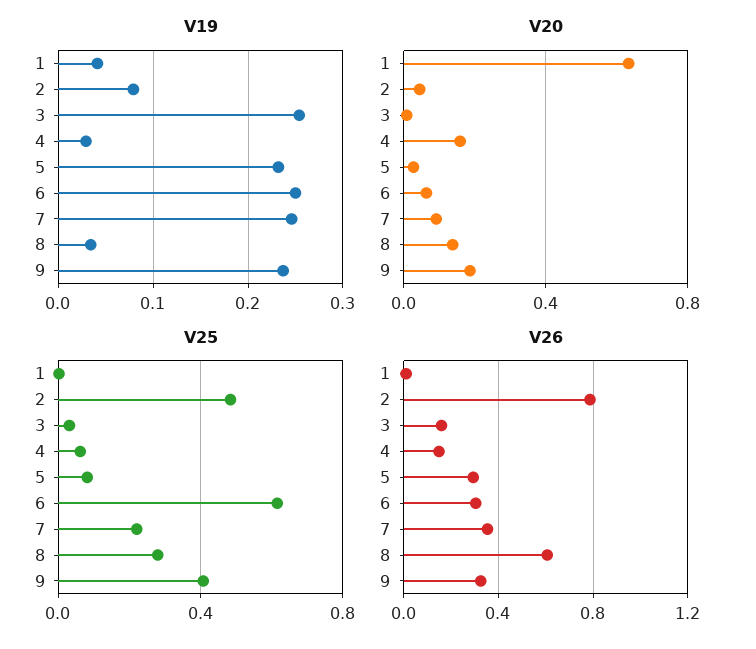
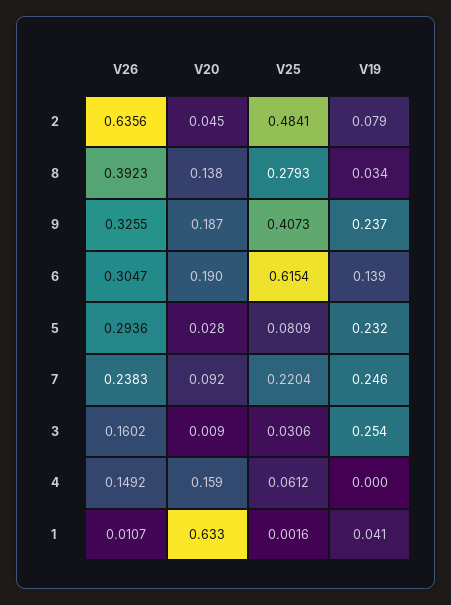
  {
    "V19": {
      "1": 0.041,
      "2": 0.079,
      "3": 0.254,
-     "4": 0.03,
+     "4": 0,
      "5": 0.232,
-     "6": 0.25,
+     "6": 0.139,
      "7": 0.246,
      "8": 0.034,
      "9": 0.237
    },
    "V20": {
      "1": 0.633,
      "2": 0.045,
      "3": 0.009,
      "4": 0.159,
      "5": 0.028,
-     "6": 0.05,
+     "6": 0.19,
      "7": 0.092,
      "8": 0.138,
      "9": 0.187
    },
    "V25": {
      "1": 0.0016,
      "2": 0.4841,
      "3": 0.0306,
      "4": 0.0612,
      "5": 0.0809,
      "6": 0.6154,
      "7": 0.2204,
      "8": 0.2793,
      "9": 0.4073
    },
    "V26": {
      "1": 0.0107,
-     "2": 0.8,
+     "2": 0.6356,
      "3": 0.1602,
      "4": 0.1492,
      "5": 0.2936,
      "6": 0.3047,
-     "7": 0.35,
+     "7": 0.2383,
-     "8": 0.6,
+     "8": 0.3923,
      "9": 0.3255
    }
  }

